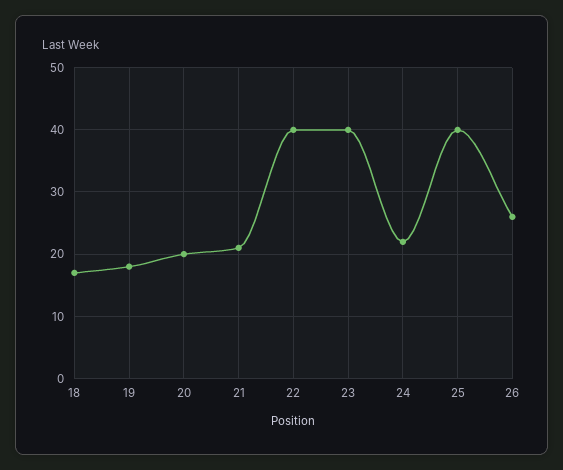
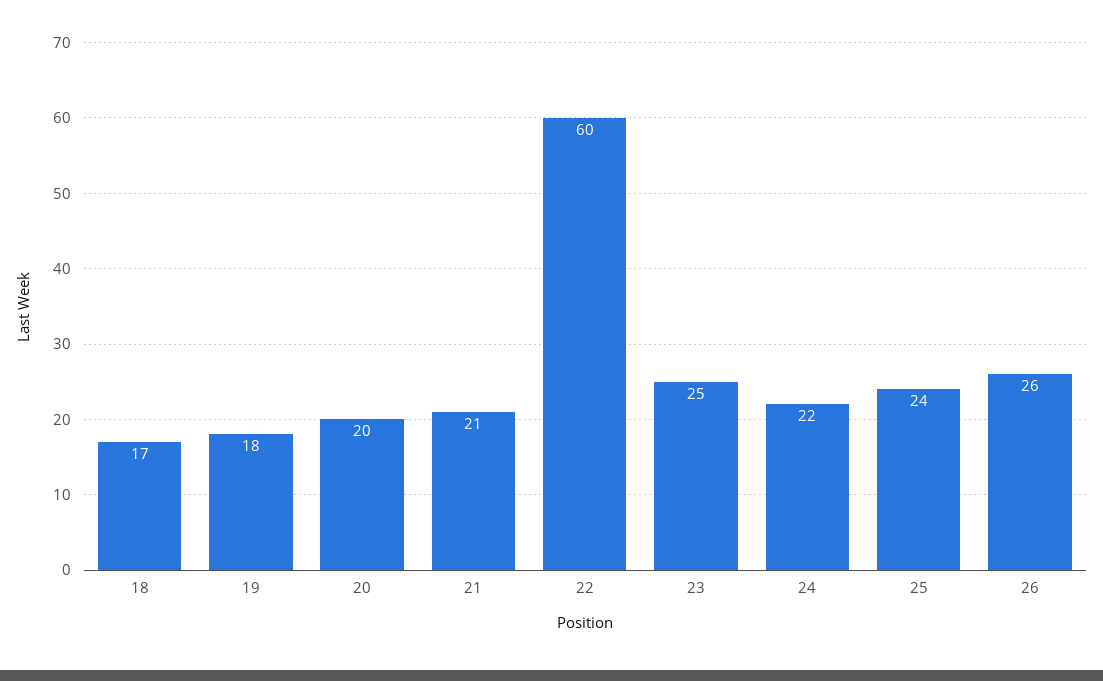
  {
    "18": 17,
    "19": 18,
    "20": 20,
    "21": 21,
-   "22": 40,
+   "22": 60,
-   "23": 40,
+   "23": 25,
    "24": 22,
-   "25": 40,
+   "25": 24,
    "26": 26
  }

